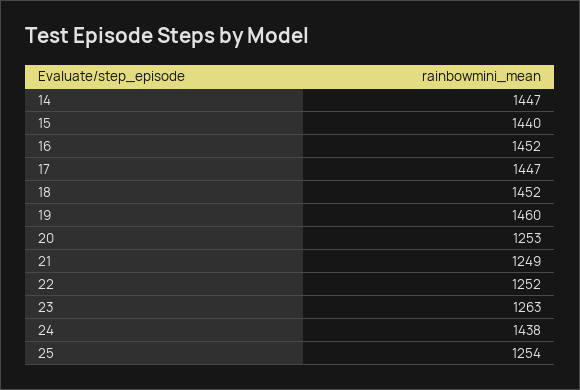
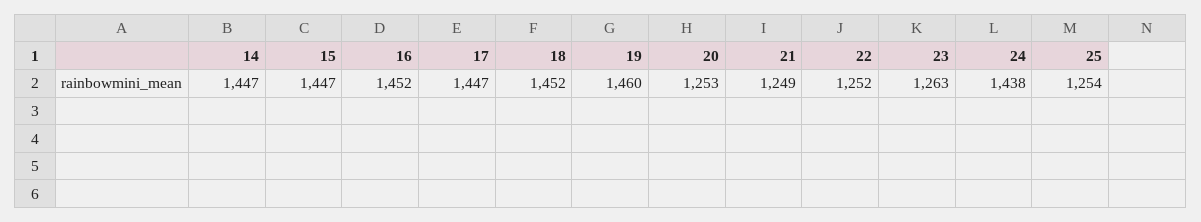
  {
    "14": 1447,
-   "15": 1440,
+   "15": 1447,
    "16": 1452,
    "17": 1447,
    "18": 1452,
    "19": 1460,
    "20": 1253,
    "21": 1249,
    "22": 1252,
    "23": 1263,
    "24": 1438,
    "25": 1254
  }

